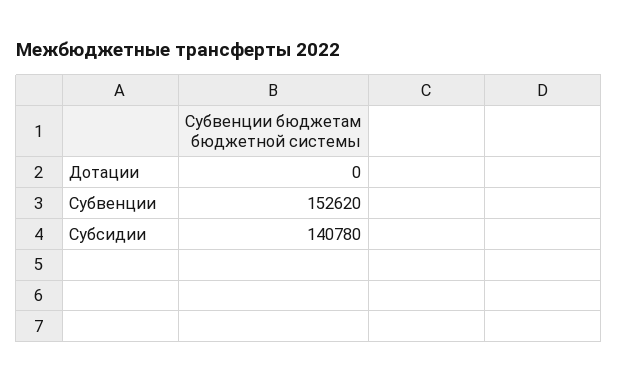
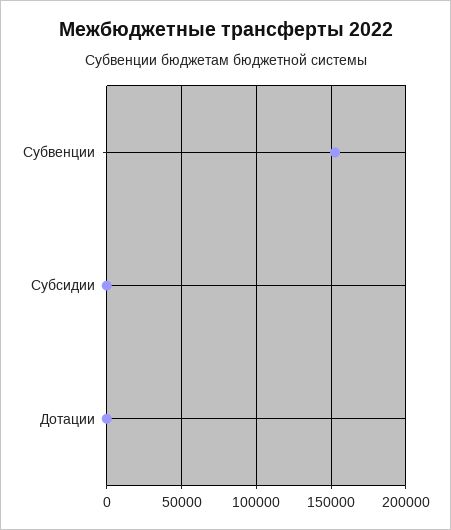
  {
    "Дотации": 0,
    "Субвенции": 152620,
-   "Субсидии": 140780
+   "Субсидии": 0
  }

